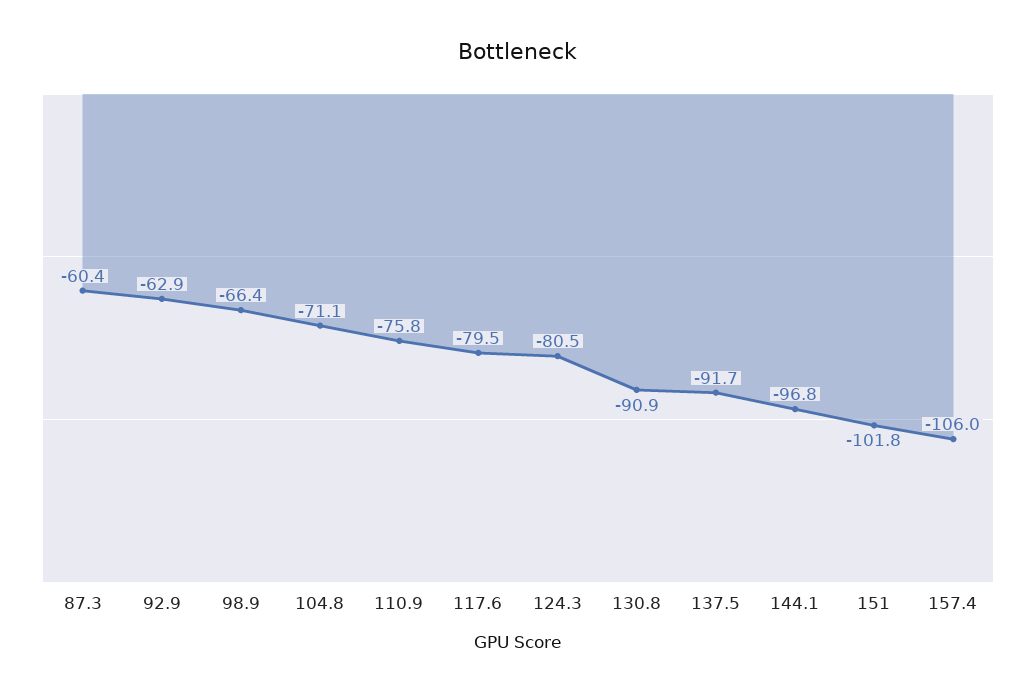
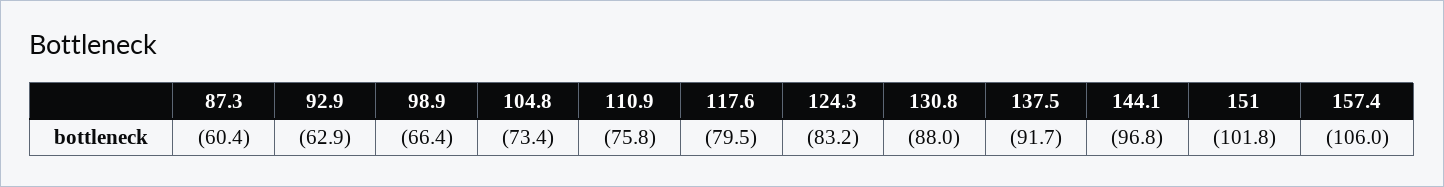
  {
    "87.3": -60.4,
    "92.9": -62.9,
    "98.9": -66.4,
-   "104.8": -71.1,
+   "104.8": -73.4,
    "110.9": -75.8,
    "117.6": -79.5,
-   "124.3": -80.5,
+   "124.3": -83.2,
-   "130.8": -90.9,
+   "130.8": -88,
    "137.5": -91.7,
    "144.1": -96.8,
    "151": -101.8,
    "157.4": -106
  }

